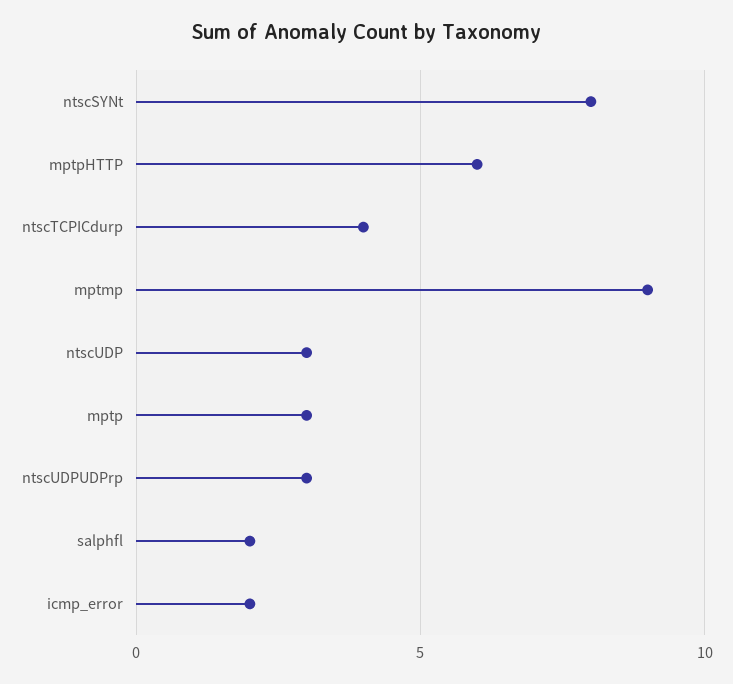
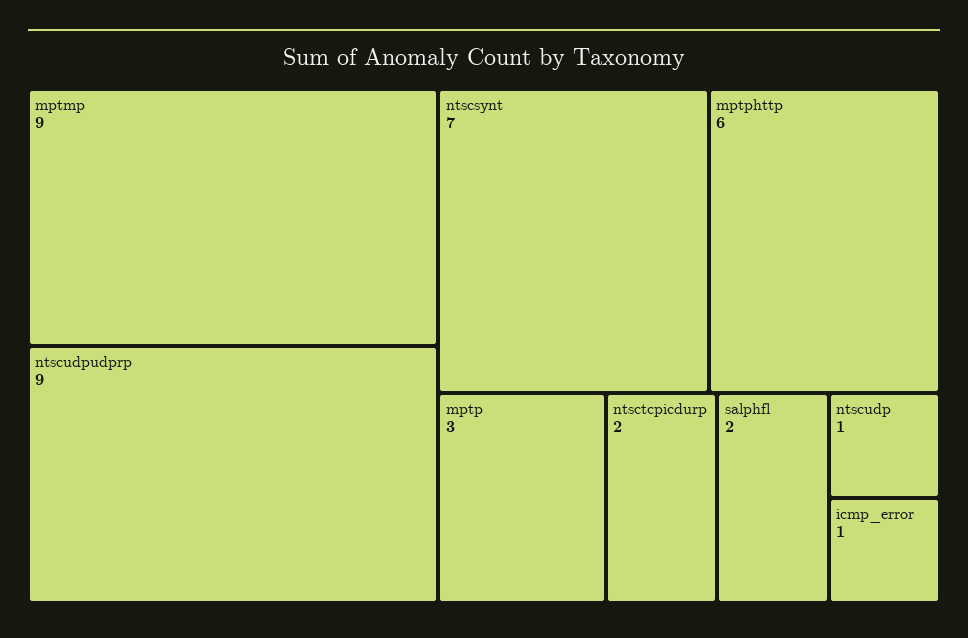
  {
-   "ntscSYNt": 8,
+   "ntscSYNt": 7,
    "mptpHTTP": 6,
-   "ntscTCPICdurp": 4,
+   "ntscTCPICdurp": 2,
    "mptmp": 9,
-   "ntscUDP": 3,
+   "ntscUDP": 1,
    "mptp": 3,
-   "ntscUDPUDPrp": 3,
+   "ntscUDPUDPrp": 9,
    "salphfl": 2,
-   "icmp_error": 2
+   "icmp_error": 1
  }

